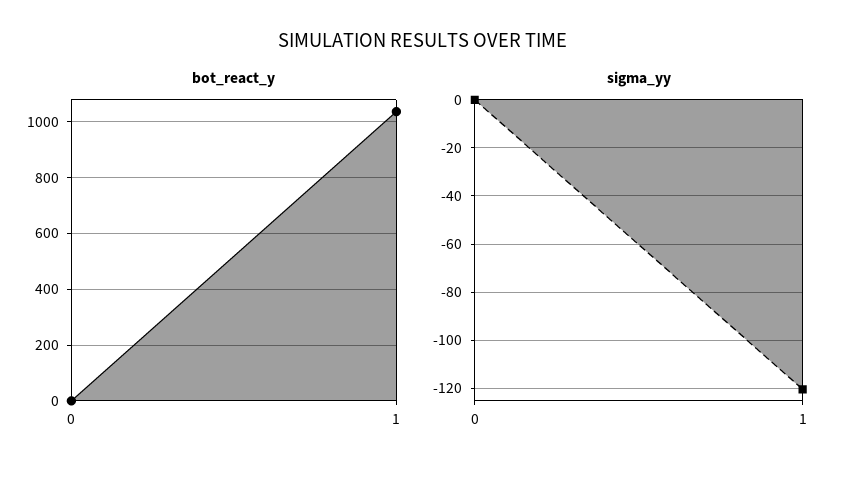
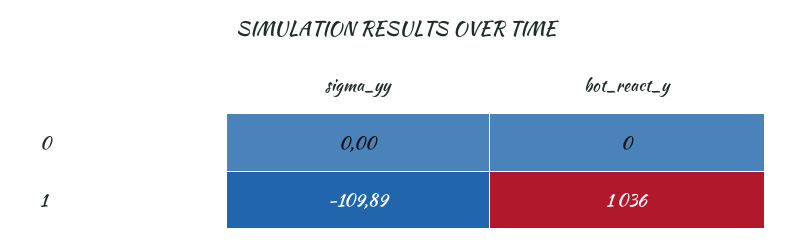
  {
    "bot_react_y": {
      "0": 0,
      "1": 1036
    },
    "sigma_yy": {
      "0": 0,
-     "1": -120
+     "1": -109.89
    }
  }

